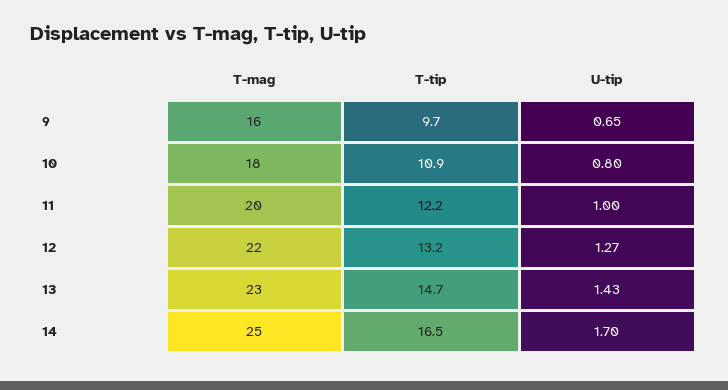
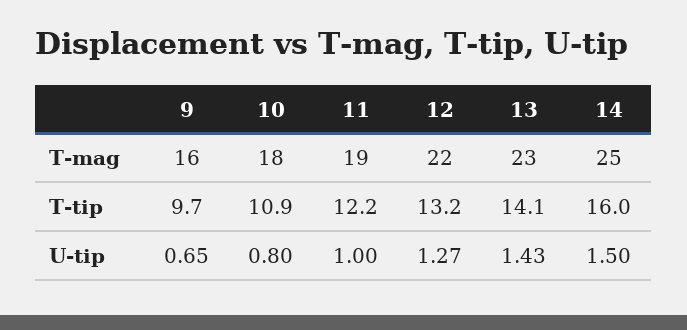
  {
    "T-mag": {
      "9": 16,
      "10": 18,
-     "11": 20,
+     "11": 19,
      "12": 22,
      "13": 23,
      "14": 25
    },
    "T-tip": {
      "9": 9.7,
      "10": 10.9,
      "11": 12.2,
      "12": 13.2,
-     "13": 14.7,
+     "13": 14.1,
-     "14": 16.5
+     "14": 16
    },
    "U-tip": {
      "9": 0.65,
      "10": 0.8,
      "11": 1,
      "12": 1.27,
      "13": 1.43,
-     "14": 1.7
+     "14": 1.5
    }
  }

